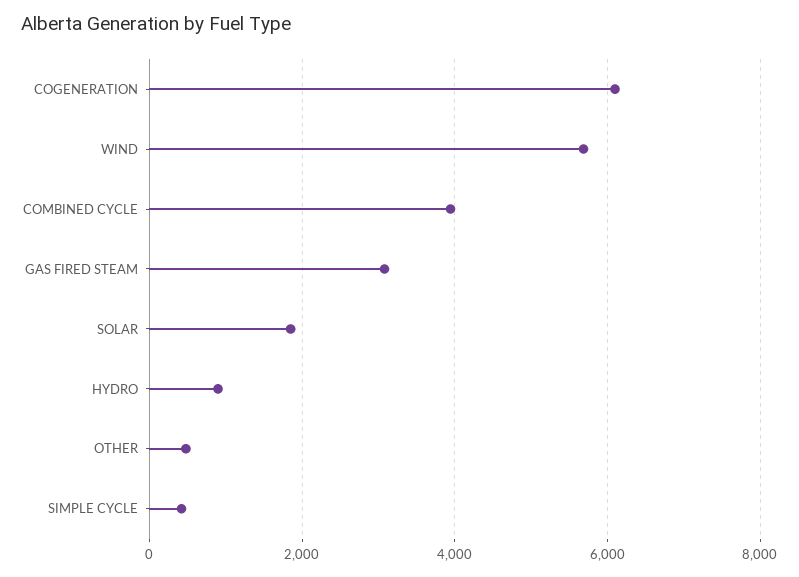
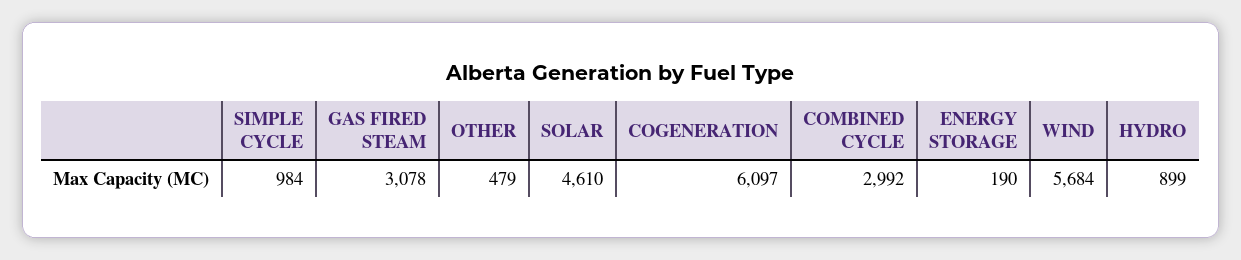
  {
    "COGENERATION": 6097,
    "WIND": 5684,
-   "COMBINED CYCLE": 4000,
+   "COMBINED CYCLE": 2992,
    "GAS FIRED STEAM": 3078,
-   "SOLAR": 1800,
+   "SOLAR": 4610,
    "HYDRO": 899,
    "OTHER": 479,
-   "SIMPLE CYCLE": 400
+   "SIMPLE CYCLE": 984,
+   "ENERGY STORAGE": 190
  }

